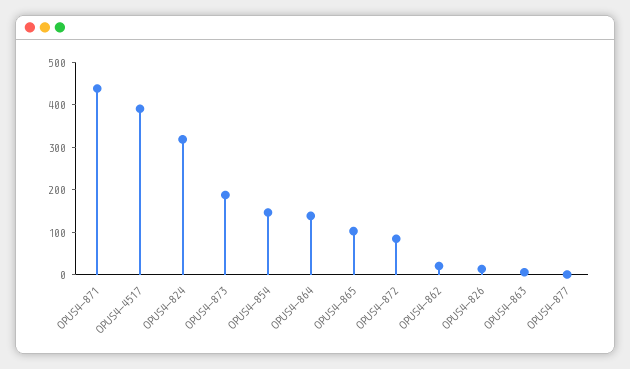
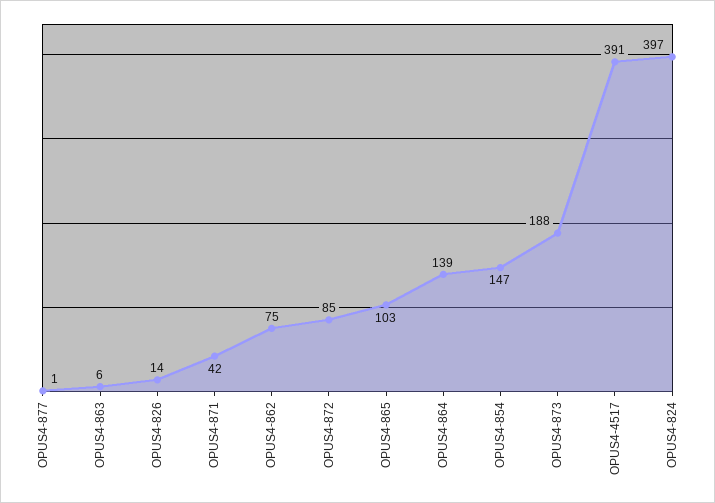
  {
-   "OPUS4-871": 440,
+   "OPUS4-871": 42,
    "OPUS4-4517": 391,
-   "OPUS4-824": 320,
+   "OPUS4-824": 397,
    "OPUS4-873": 188,
    "OPUS4-854": 147,
    "OPUS4-864": 139,
    "OPUS4-865": 103,
    "OPUS4-872": 85,
-   "OPUS4-862": 20,
+   "OPUS4-862": 75,
    "OPUS4-826": 14,
    "OPUS4-863": 6,
    "OPUS4-877": 1
  }

